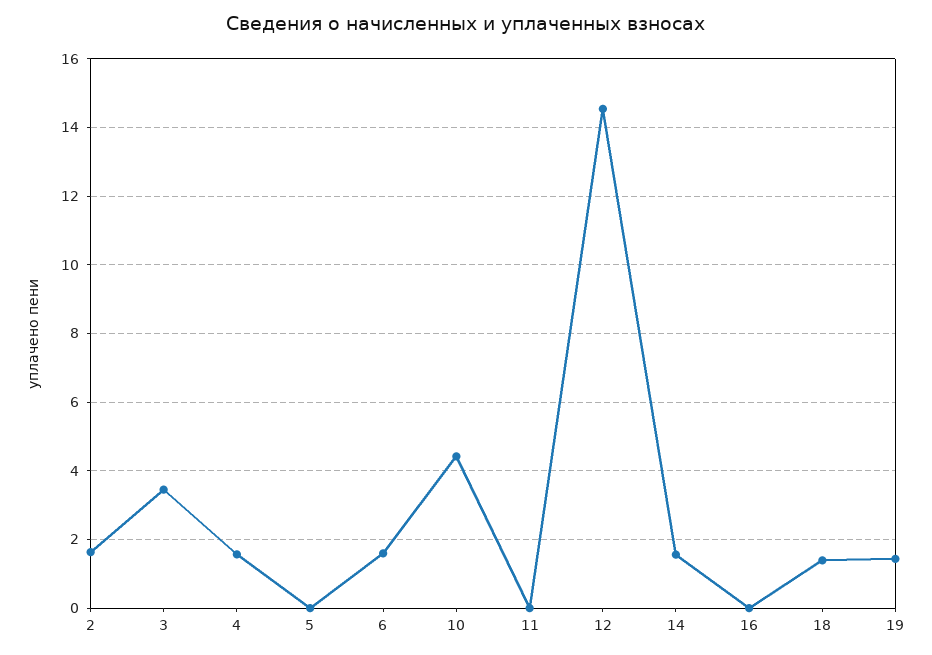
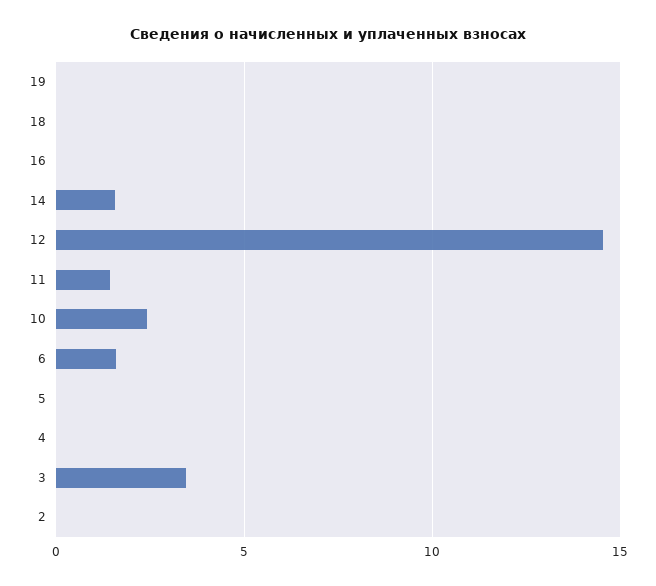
  {
-   "2": 1.6,
+   "2": 0,
    "3": 3.4,
-   "4": 1.6,
+   "4": 0,
    "5": 0,
    "6": 1.6,
-   "10": 4.4,
+   "10": 2.5,
-   "11": 0,
+   "11": 1.5,
    "12": 14.6,
    "14": 1.6,
    "16": 0,
-   "18": 1.4,
+   "18": 0,
-   "19": 1.4
+   "19": 0
  }

